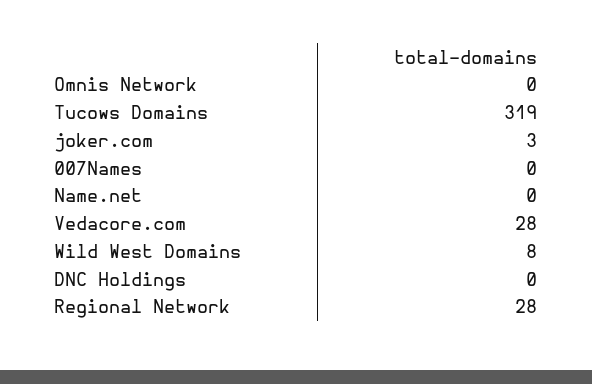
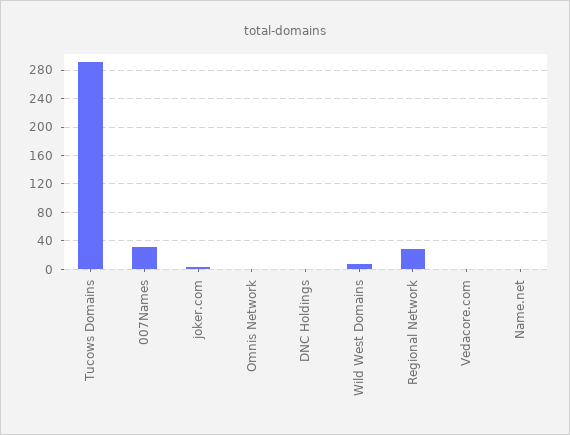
  {
    "Omnis Network": 0,
-   "Tucows Domains": 319,
+   "Tucows Domains": 290,
    "joker.com": 3,
-   "007Names": 0,
+   "007Names": 30,
    "Name.net": 0,
-   "Vedacore.com": 28,
+   "Vedacore.com": 0,
    "Wild West Domains": 8,
    "DNC Holdings": 0,
    "Regional Network": 28
  }

